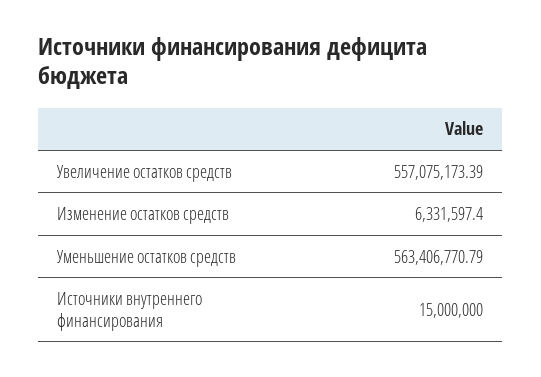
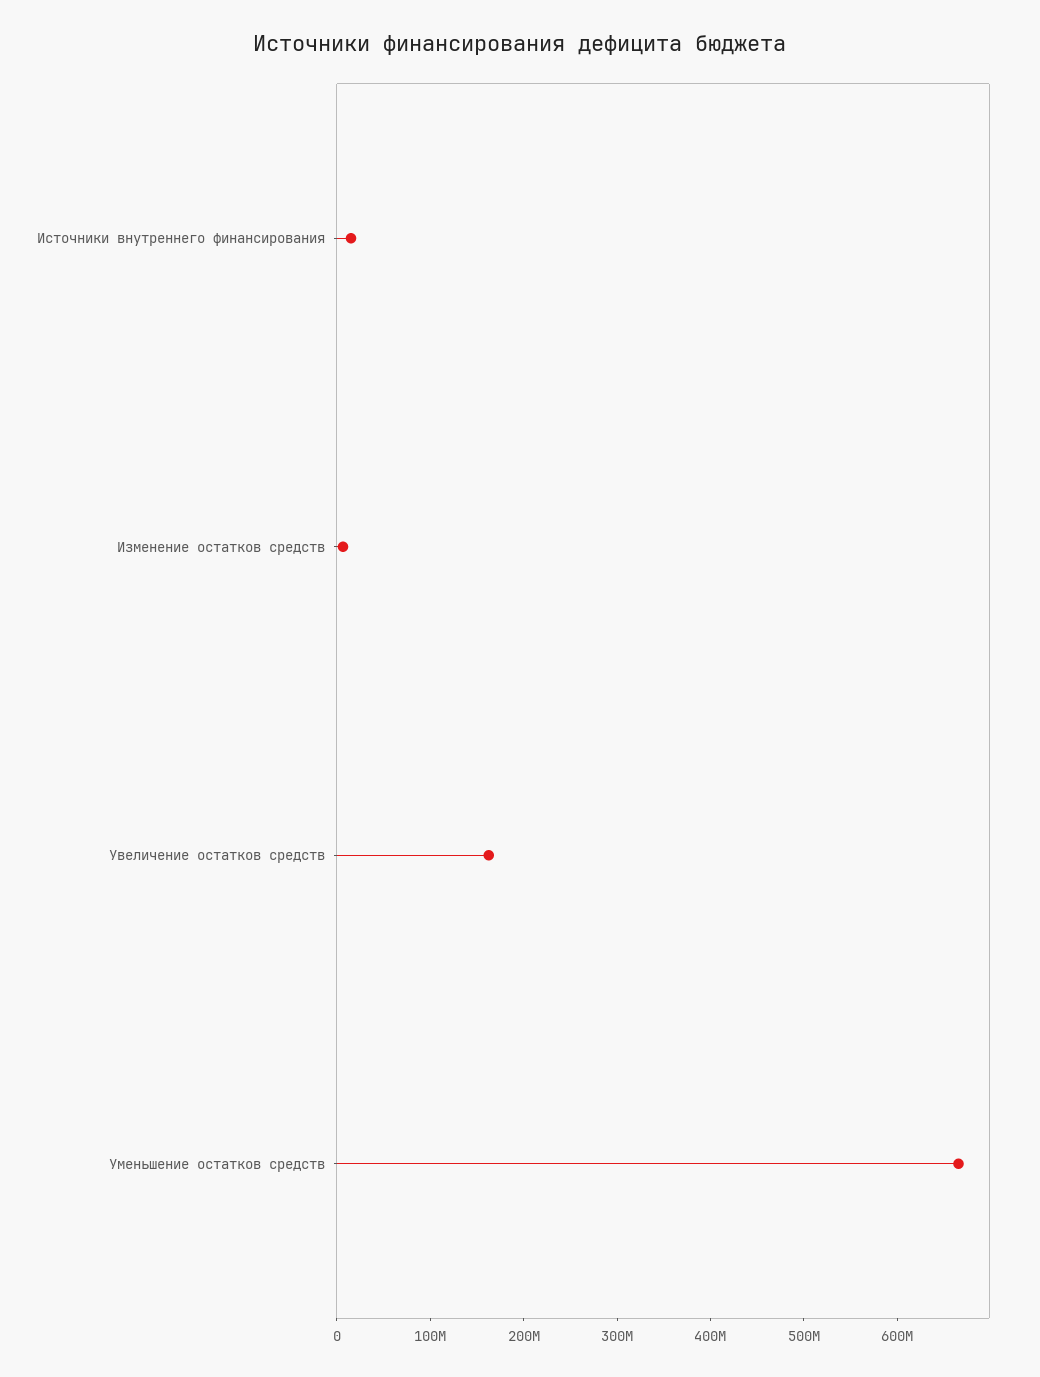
  {
-   "Увеличение остатков средств": 557075173.39,
+   "Увеличение остатков средств": 160000000,
    "Изменение остатков средств": 6331597.4,
-   "Уменьшение остатков средств": 563406770.79,
+   "Уменьшение остатков средств": 660000000,
    "Источники внутреннего финансирования": 15000000
  }

